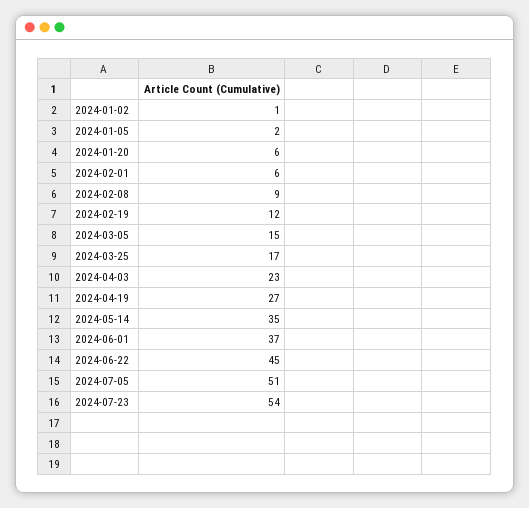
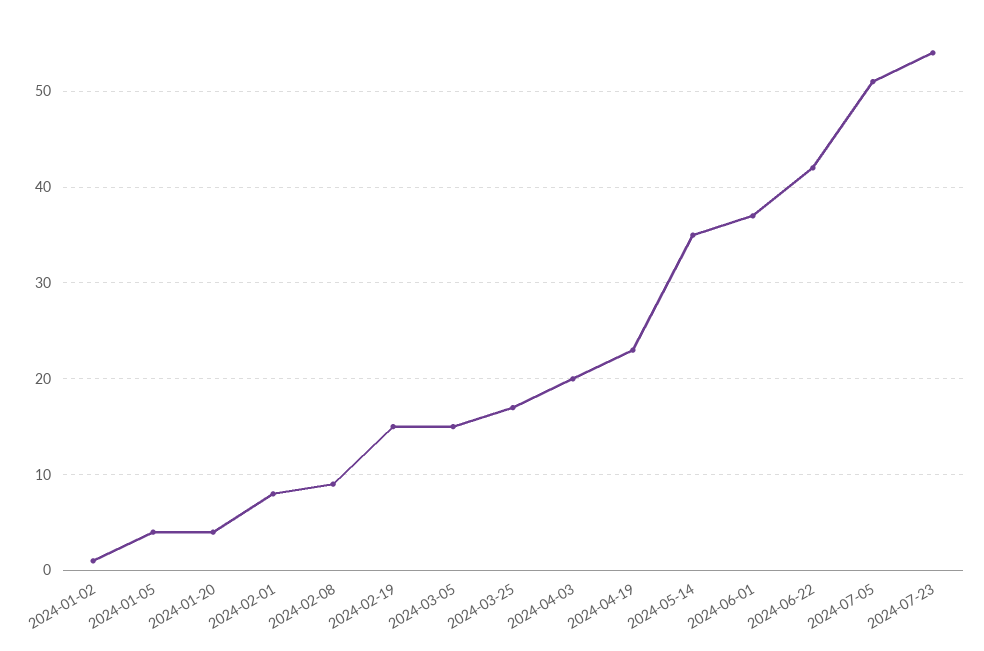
  {
    "2024-01-02": 1,
-   "2024-01-05": 2,
+   "2024-01-05": 4,
-   "2024-01-20": 6,
+   "2024-01-20": 4,
-   "2024-02-01": 6,
+   "2024-02-01": 8,
    "2024-02-08": 9,
-   "2024-02-19": 12,
+   "2024-02-19": 15,
    "2024-03-05": 15,
    "2024-03-25": 17,
-   "2024-04-03": 23,
+   "2024-04-03": 20,
-   "2024-04-19": 27,
+   "2024-04-19": 23,
    "2024-05-14": 35,
    "2024-06-01": 37,
-   "2024-06-22": 45,
+   "2024-06-22": 42,
    "2024-07-05": 51,
    "2024-07-23": 54
  }

